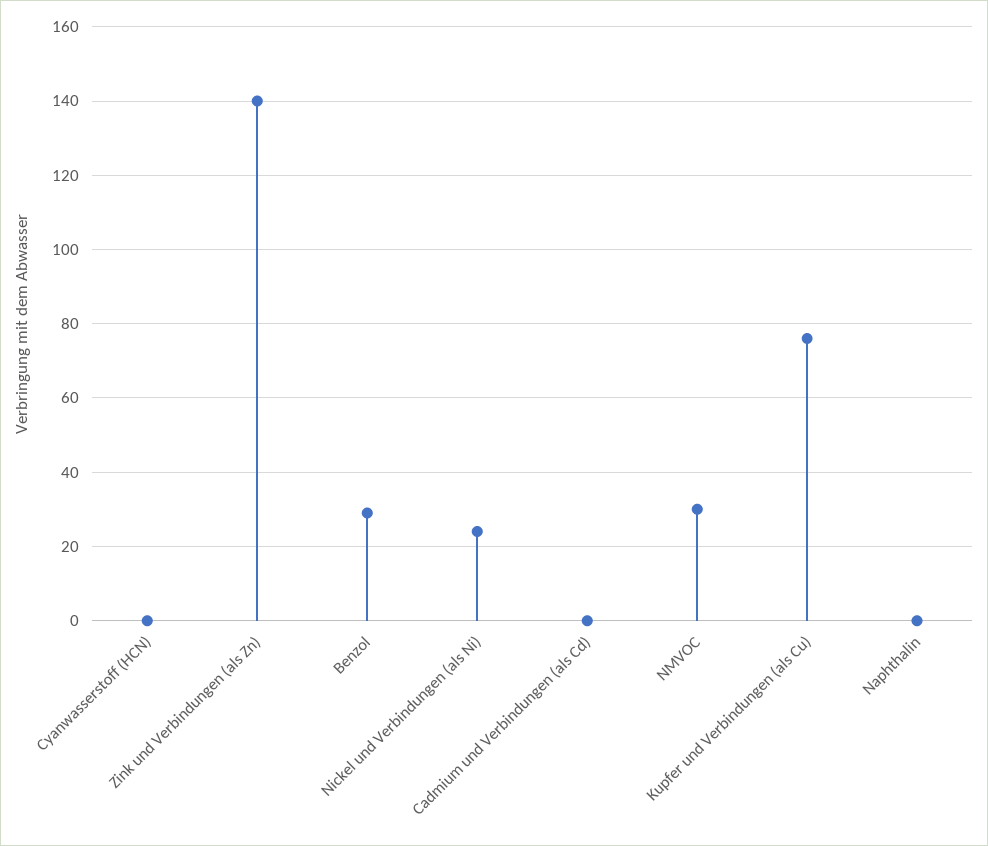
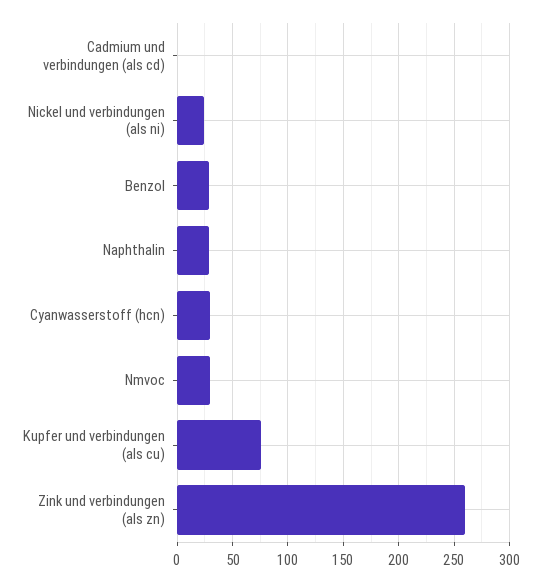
  {
-   "Cyanwasserstoff (HCN)": 0,
+   "Cyanwasserstoff (HCN)": 30,
-   "Zink und Verbindungen (als Zn)": 140,
+   "Zink und Verbindungen (als Zn)": 260,
    "Benzol": 30,
    "Nickel und Verbindungen (als Ni)": 25,
    "Cadmium und Verbindungen (als Cd)": 0,
    "NMVOC": 30,
    "Kupfer und Verbindungen (als Cu)": 75,
-   "Naphthalin": 0
+   "Naphthalin": 30
  }

